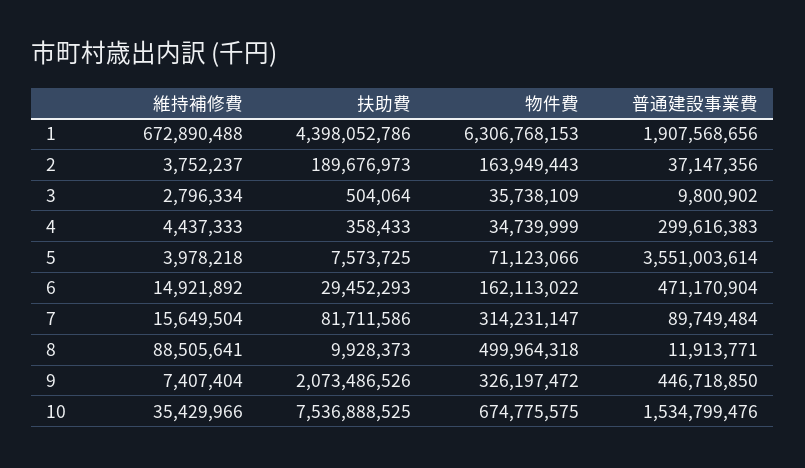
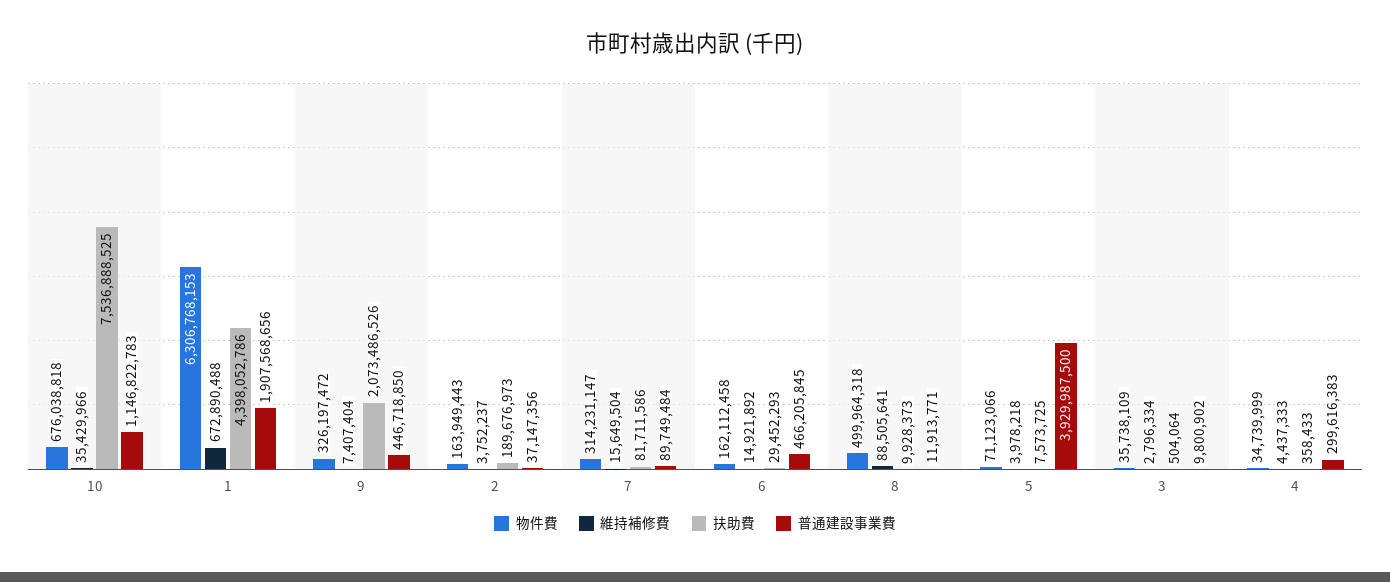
  {
    "維持補修費": {
      "1": 672890488,
      "2": 3752237,
      "3": 2796334,
      "4": 4437333,
      "5": 3978218,
      "6": 14921892,
      "7": 15649504,
      "8": 88505641,
      "9": 7407404,
      "10": 35429966
    },
    "扶助費": {
      "1": 4398052786,
      "2": 189676973,
      "3": 504064,
      "4": 358433,
      "5": 7573725,
      "6": 29452293,
      "7": 81711586,
      "8": 9928373,
      "9": 2073486526,
      "10": 7536888525
    },
    "物件費": {
      "1": 6306768153,
      "2": 163949443,
      "3": 35738109,
      "4": 34739999,
      "5": 71123066,
-     "6": 162113022,
+     "6": 162112458,
      "7": 314231147,
      "8": 499964318,
      "9": 326197472,
-     "10": 674775575
+     "10": 676038818
    },
    "普通建設事業費": {
      "1": 1907568656,
      "2": 37147356,
      "3": 9800902,
      "4": 299616383,
-     "5": 3551003614,
+     "5": 3929987500,
-     "6": 471170904,
+     "6": 466205845,
      "7": 89749484,
      "8": 11913771,
      "9": 446718850,
-     "10": 1534799476
+     "10": 1146822783
    }
  }

